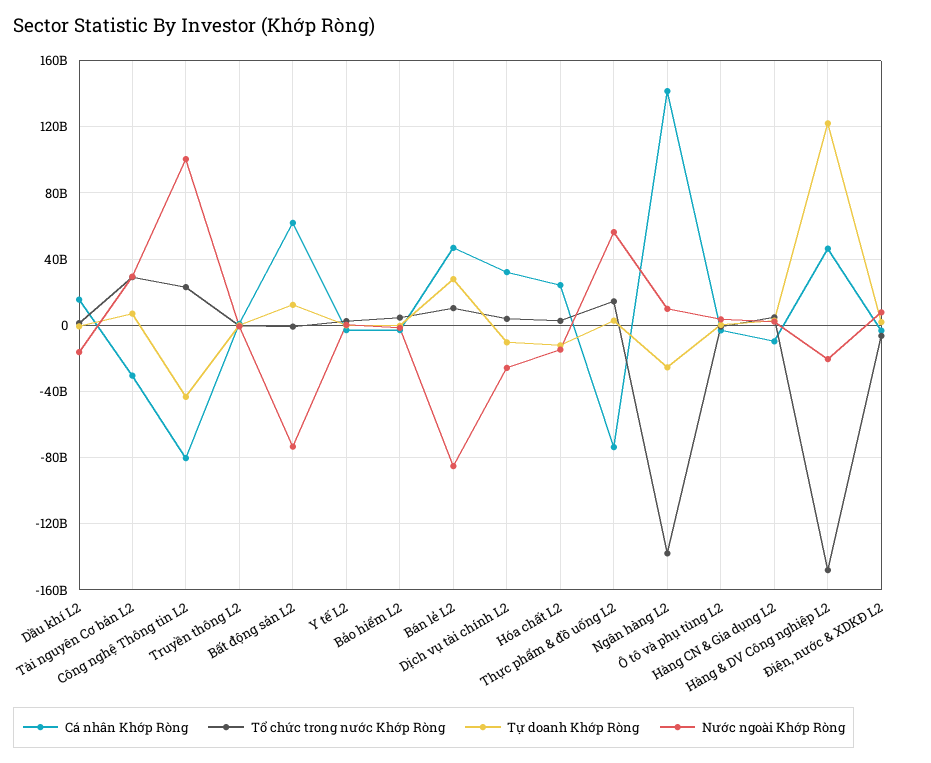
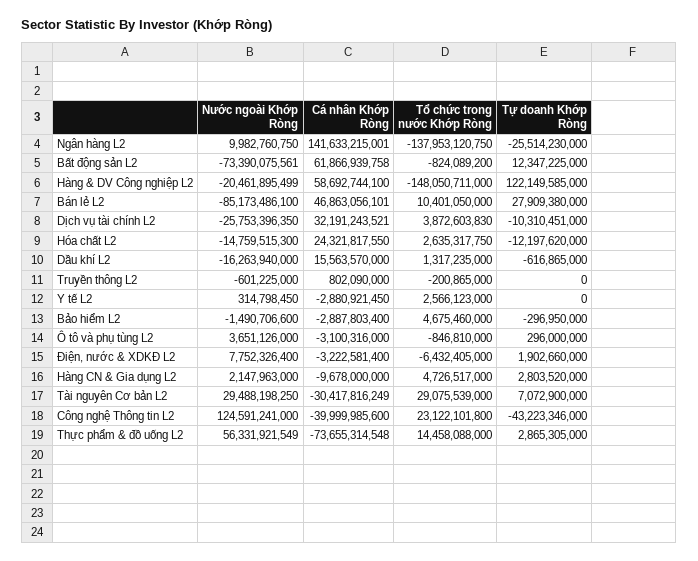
  {
    "Cá nhân Khớp Ròng": {
      "Dầu khí L2": 15563570000,
      "Tài nguyên Cơ bản L2": -30417816249,
-     "Công nghệ Thông tin L2": -80000000000,
+     "Công nghệ Thông tin L2": -39999985600,
      "Truyền thông L2": 802090000,
      "Bất động sản L2": 61866939758,
      "Y tế L2": -2880921450,
      "Bảo hiểm L2": -2887803400,
      "Bán lẻ L2": 46863056101,
      "Dịch vụ tài chính L2": 32191243521,
      "Hóa chất L2": 24321817550,
      "Thực phẩm & đồ uống L2": -73655314548,
      "Ngân hàng L2": 141633215001,
      "Ô tô và phụ tùng L2": -3100316000,
      "Hàng CN & Gia dụng L2": -9678000000,
-     "Hàng & DV Công nghiệp L2": 45000000000,
+     "Hàng & DV Công nghiệp L2": 58692744100,
      "Điện, nước & XDKĐ L2": -3222581400
    },
    "Tổ chức trong nước Khớp Ròng": {
      "Dầu khí L2": 1317235000,
      "Tài nguyên Cơ bản L2": 29075539000,
      "Công nghệ Thông tin L2": 23122101800,
      "Truyền thông L2": -200865000,
      "Bất động sản L2": -824089200,
      "Y tế L2": 2566123000,
      "Bảo hiểm L2": 4675460000,
      "Bán lẻ L2": 10401050000,
      "Dịch vụ tài chính L2": 3872603830,
      "Hóa chất L2": 2635317750,
      "Thực phẩm & đồ uống L2": 14458088000,
      "Ngân hàng L2": -137953120750,
      "Ô tô và phụ tùng L2": -846810000,
      "Hàng CN & Gia dụng L2": 4726517000,
      "Hàng & DV Công nghiệp L2": -148050711000,
      "Điện, nước & XDKĐ L2": -6432405000
    },
    "Tự doanh Khớp Ròng": {
      "Dầu khí L2": -616865000,
      "Tài nguyên Cơ bản L2": 7072900000,
      "Công nghệ Thông tin L2": -43223346000,
      "Truyền thông L2": 0,
      "Bất động sản L2": 12347225000,
      "Y tế L2": 0,
      "Bảo hiểm L2": -296950000,
      "Bán lẻ L2": 27909380000,
      "Dịch vụ tài chính L2": -10310451000,
      "Hóa chất L2": -12197620000,
      "Thực phẩm & đồ uống L2": 2865305000,
      "Ngân hàng L2": -25514230000,
      "Ô tô và phụ tùng L2": 296000000,
      "Hàng CN & Gia dụng L2": 2803520000,
      "Hàng & DV Công nghiệp L2": 122149585000,
      "Điện, nước & XDKĐ L2": 1902660000
    },
    "Nước ngoài Khớp Ròng": {
      "Dầu khí L2": -16263940000,
      "Tài nguyên Cơ bản L2": 29488198250,
-     "Công nghệ Thông tin L2": 100000000000,
+     "Công nghệ Thông tin L2": 124591241000,
      "Truyền thông L2": -601225000,
      "Bất động sản L2": -73390075561,
      "Y tế L2": 314798450,
      "Bảo hiểm L2": -1490706600,
      "Bán lẻ L2": -85173486100,
      "Dịch vụ tài chính L2": -25753396350,
      "Hóa chất L2": -14759515300,
      "Thực phẩm & đồ uống L2": 56331921549,
      "Ngân hàng L2": 9982760750,
      "Ô tô và phụ tùng L2": 3651126000,
      "Hàng CN & Gia dụng L2": 2147963000,
      "Hàng & DV Công nghiệp L2": -20461895499,
      "Điện, nước & XDKĐ L2": 7752326400
    }
  }

